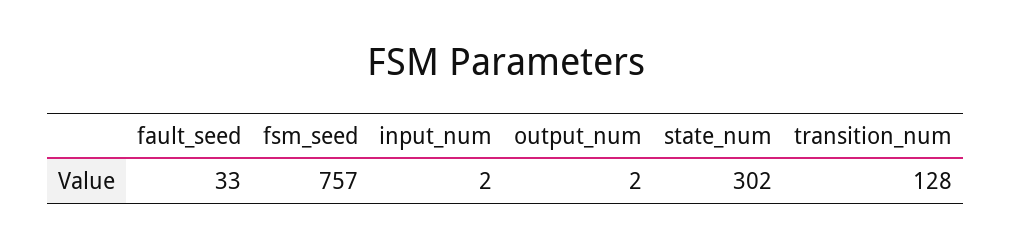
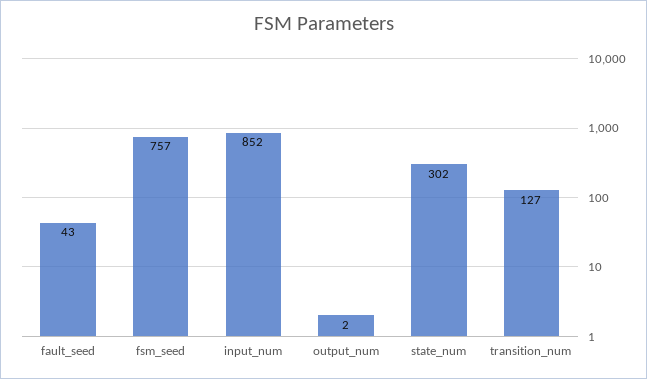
  {
-   "fault_seed": 33,
+   "fault_seed": 43,
    "fsm_seed": 757,
-   "input_num": 2,
+   "input_num": 852,
    "output_num": 2,
    "state_num": 302,
-   "transition_num": 128
+   "transition_num": 127
  }

